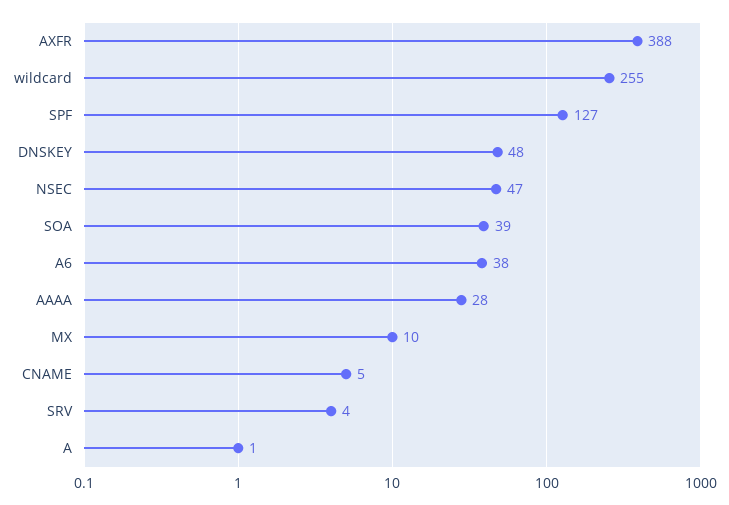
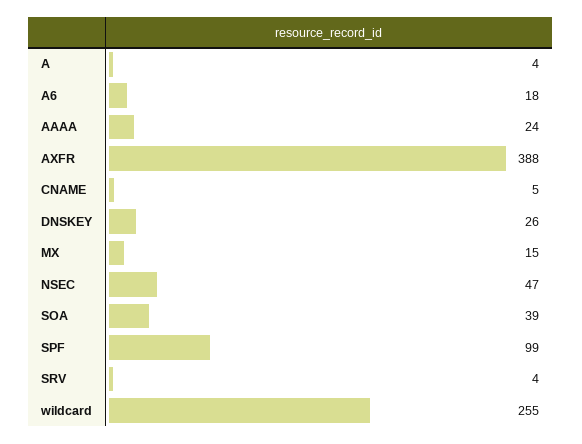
  {
    "AXFR": 388,
    "wildcard": 255,
-   "SPF": 127,
+   "SPF": 99,
-   "DNSKEY": 48,
+   "DNSKEY": 26,
    "NSEC": 47,
    "SOA": 39,
-   "A6": 38,
+   "A6": 18,
-   "AAAA": 28,
+   "AAAA": 24,
-   "MX": 10,
+   "MX": 15,
    "CNAME": 5,
    "SRV": 4,
-   "A": 1
+   "A": 4
  }

